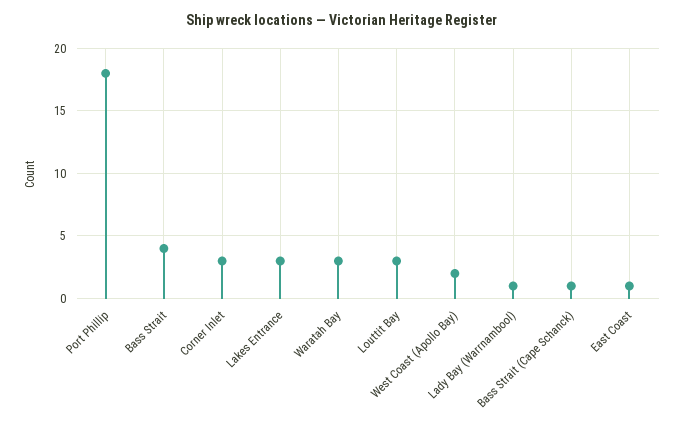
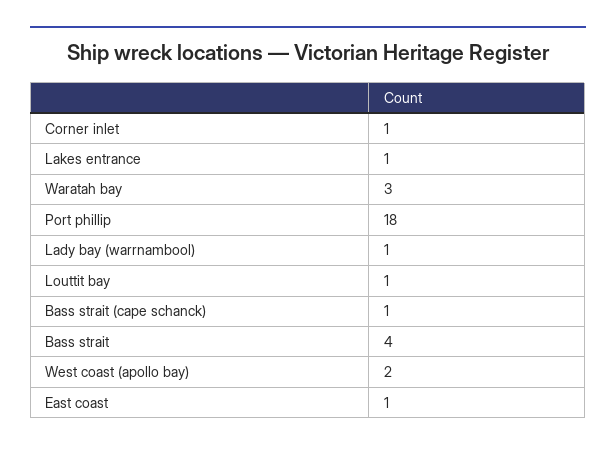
  {
    "Port Phillip": 18,
    "Bass Strait": 4,
-   "Corner Inlet": 3,
+   "Corner Inlet": 1,
-   "Lakes Entrance": 3,
+   "Lakes Entrance": 1,
    "Waratah Bay": 3,
-   "Louttit Bay": 3,
+   "Louttit Bay": 1,
    "West Coast (Apollo Bay)": 2,
    "Lady Bay (Warrnambool)": 1,
    "Bass Strait (Cape Schanck)": 1,
    "East Coast": 1
  }

